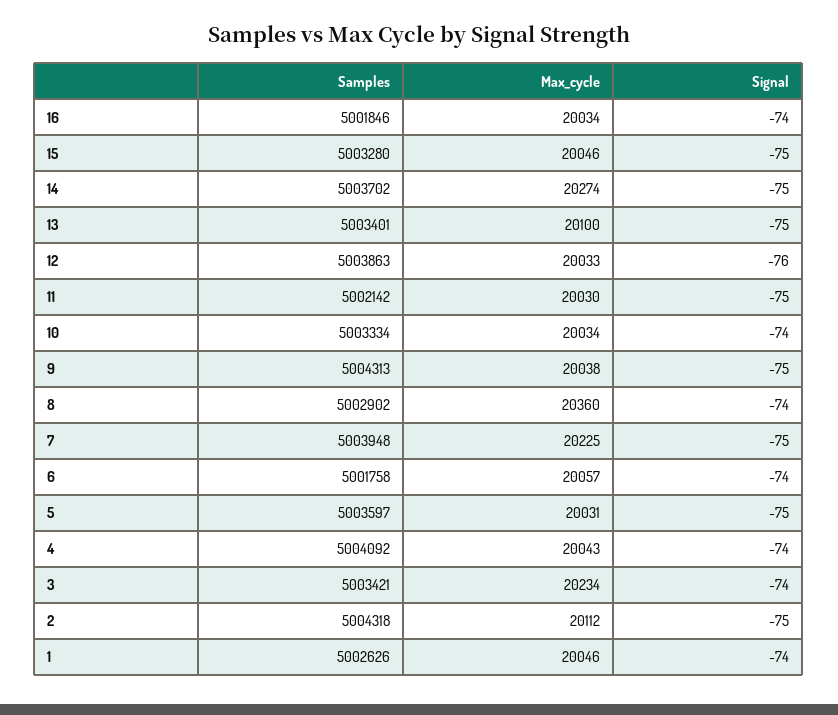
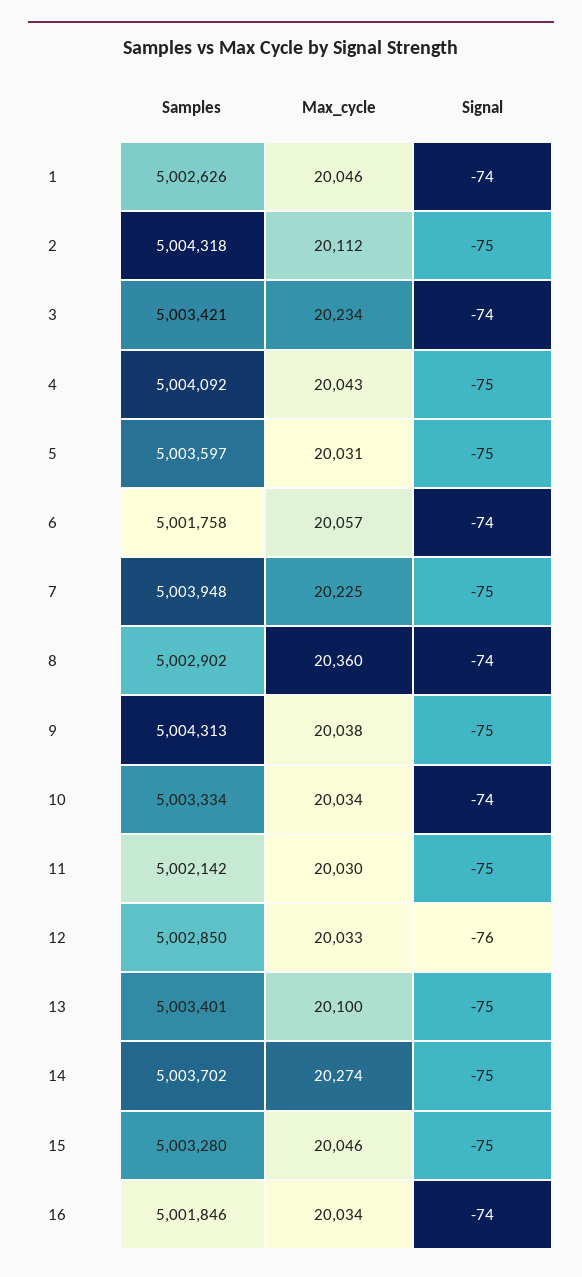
  {
    "Samples": {
      "16": 5001846,
      "15": 5003280,
      "14": 5003702,
      "13": 5003401,
-     "12": 5003863,
+     "12": 5002850,
      "11": 5002142,
      "10": 5003334,
      "9": 5004313,
      "8": 5002902,
      "7": 5003948,
      "6": 5001758,
      "5": 5003597,
      "4": 5004092,
      "3": 5003421,
      "2": 5004318,
      "1": 5002626
    },
    "Max_cycle": {
      "16": 20034,
      "15": 20046,
      "14": 20274,
      "13": 20100,
      "12": 20033,
      "11": 20030,
      "10": 20034,
      "9": 20038,
      "8": 20360,
      "7": 20225,
      "6": 20057,
      "5": 20031,
      "4": 20043,
      "3": 20234,
      "2": 20112,
      "1": 20046
    },
    "Signal": {
      "16": -74,
      "15": -75,
      "14": -75,
      "13": -75,
      "12": -76,
      "11": -75,
      "10": -74,
      "9": -75,
      "8": -74,
      "7": -75,
      "6": -74,
      "5": -75,
-     "4": -74,
+     "4": -75,
      "3": -74,
      "2": -75,
      "1": -74
    }
  }

